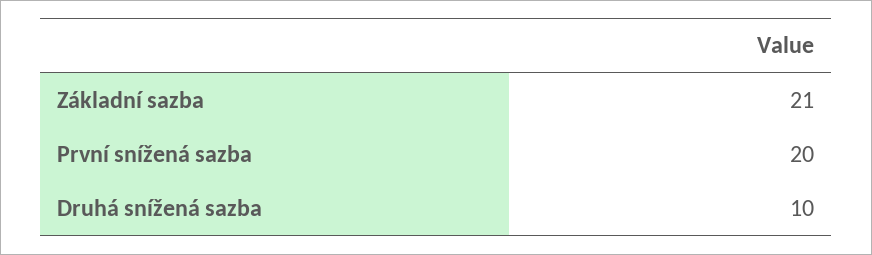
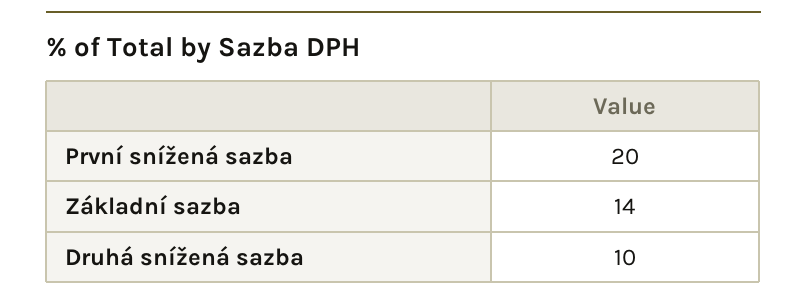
  {
-   "Základní sazba": 21,
+   "Základní sazba": 14,
    "První snížená sazba": 20,
    "Druhá snížená sazba": 10
  }

